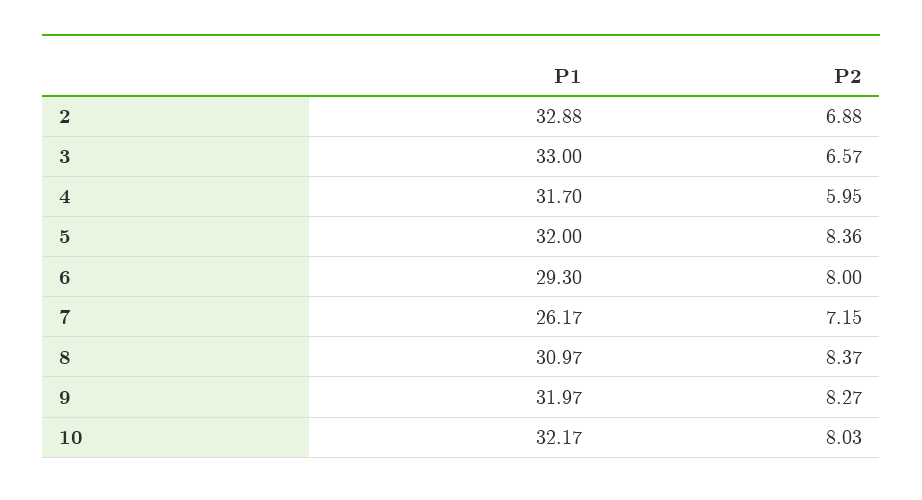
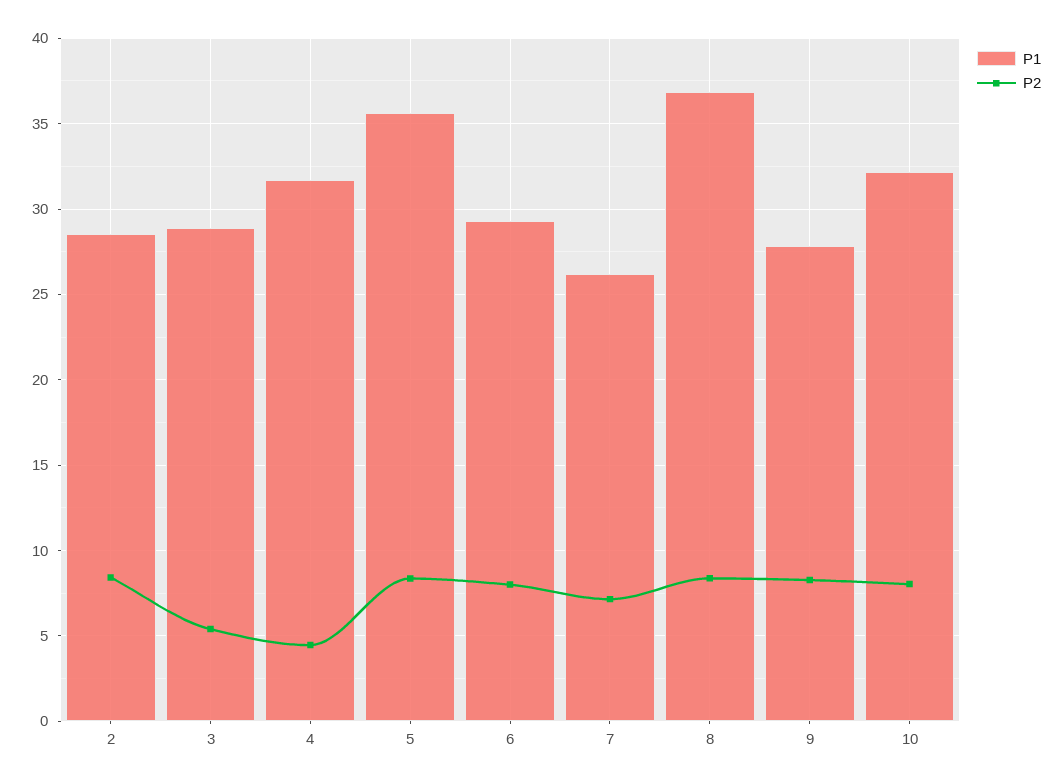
  {
    "P1": {
-     "2": 32.88,
+     "2": 28.5,
-     "3": 33,
+     "3": 29,
      "4": 31.7,
-     "5": 32,
+     "5": 35.5,
      "6": 29.3,
      "7": 26.17,
-     "8": 30.97,
+     "8": 37,
-     "9": 31.97,
+     "9": 28,
      "10": 32.17
    },
    "P2": {
-     "2": 6.88,
+     "2": 8.5,
-     "3": 6.57,
+     "3": 5.5,
-     "4": 5.95,
+     "4": 4.5,
      "5": 8.36,
      "6": 8,
      "7": 7.15,
      "8": 8.37,
      "9": 8.27,
      "10": 8.03
    }
  }

